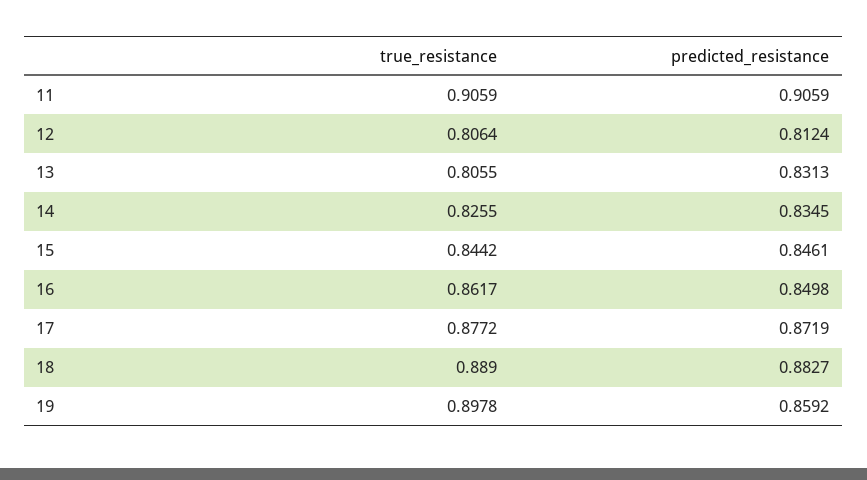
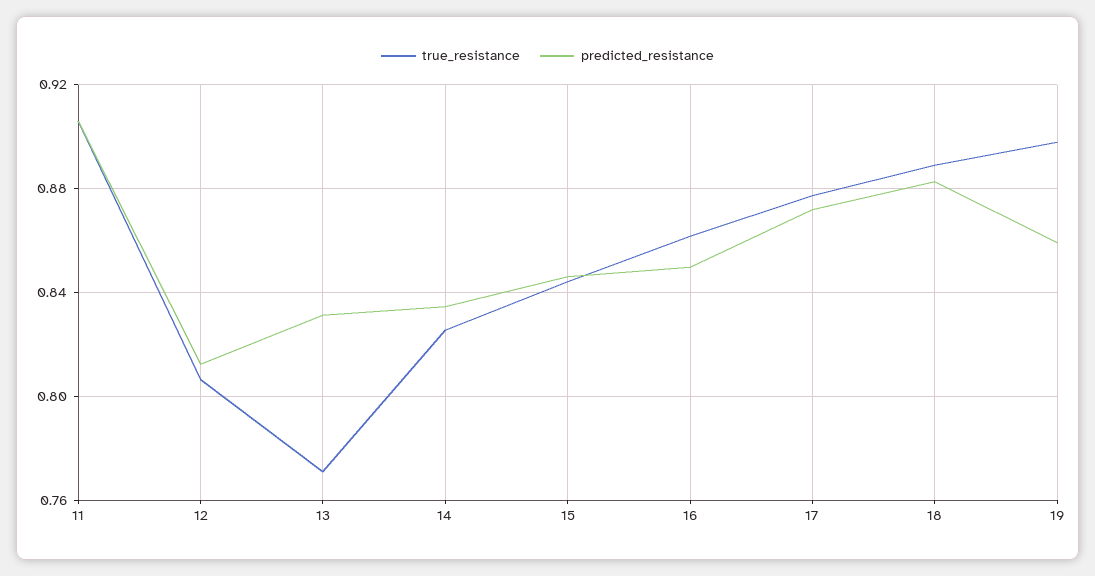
  {
    "true_resistance": {
      "11": 0.9059,
      "12": 0.8064,
-     "13": 0.8055,
+     "13": 0.77,
      "14": 0.8255,
      "15": 0.8442,
      "16": 0.8617,
      "17": 0.8772,
      "18": 0.889,
      "19": 0.8978
    },
    "predicted_resistance": {
      "11": 0.9059,
      "12": 0.8124,
      "13": 0.8313,
      "14": 0.8345,
      "15": 0.8461,
      "16": 0.8498,
      "17": 0.8719,
      "18": 0.8827,
      "19": 0.8592
    }
  }

